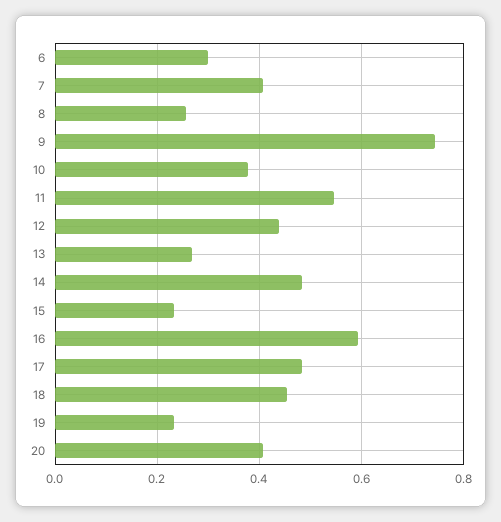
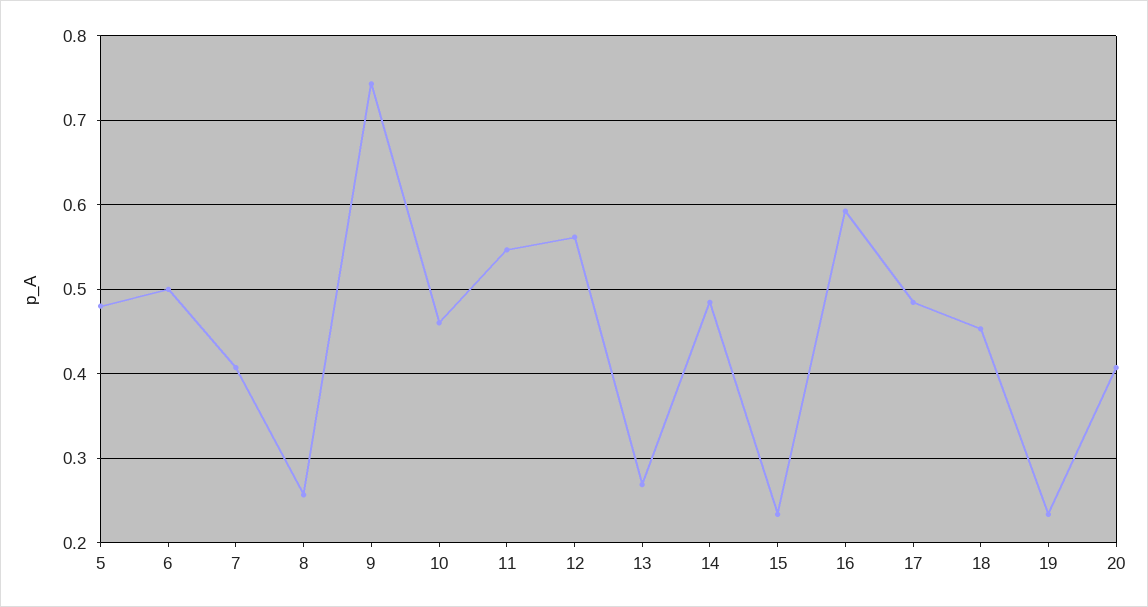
  {
-   "6": 0.3,
+   "6": 0.5,
    "7": 0.41,
    "8": 0.26,
    "9": 0.74,
-   "10": 0.38,
+   "10": 0.46,
    "11": 0.55,
-   "12": 0.44,
+   "12": 0.56,
    "13": 0.27,
    "14": 0.48,
    "15": 0.23,
    "16": 0.59,
    "17": 0.48,
    "18": 0.45,
    "19": 0.23,
-   "20": 0.41
+   "20": 0.41,
+   "5": 0.48
  }

